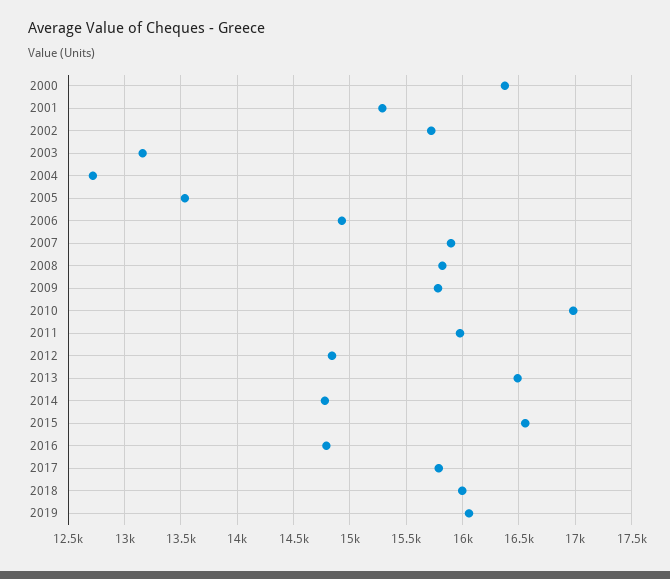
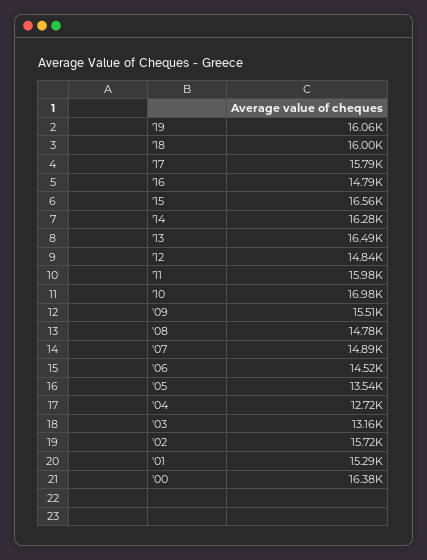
  {
    "2000": 16380,
    "2001": 15290,
    "2002": 15720,
    "2003": 13160,
    "2004": 12720,
    "2005": 13540,
-   "2006": 14900,
+   "2006": 14520,
-   "2007": 15900,
+   "2007": 14890,
-   "2008": 15800,
+   "2008": 14780,
-   "2009": 15800,
+   "2009": 15510,
    "2010": 16980,
    "2011": 15980,
    "2012": 14840,
    "2013": 16490,
-   "2014": 14800,
+   "2014": 16280,
    "2015": 16560,
    "2016": 14790,
    "2017": 15790,
    "2018": 16000,
    "2019": 16060
  }

